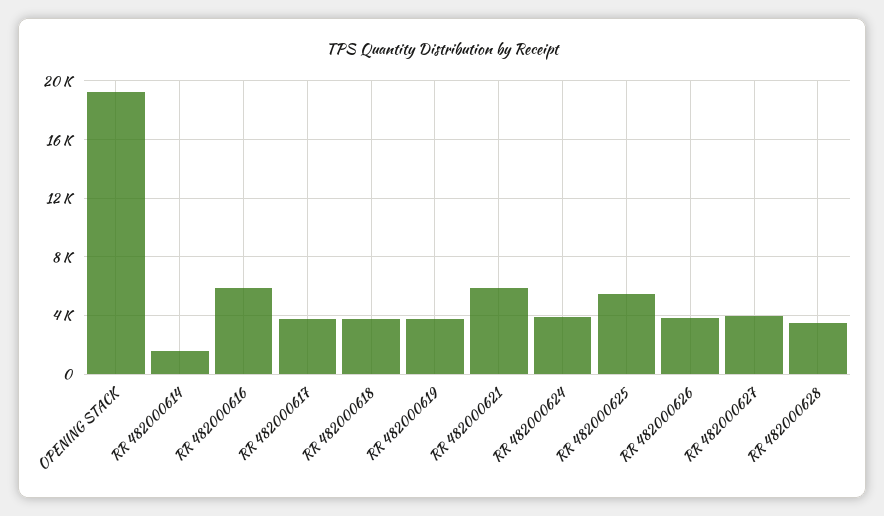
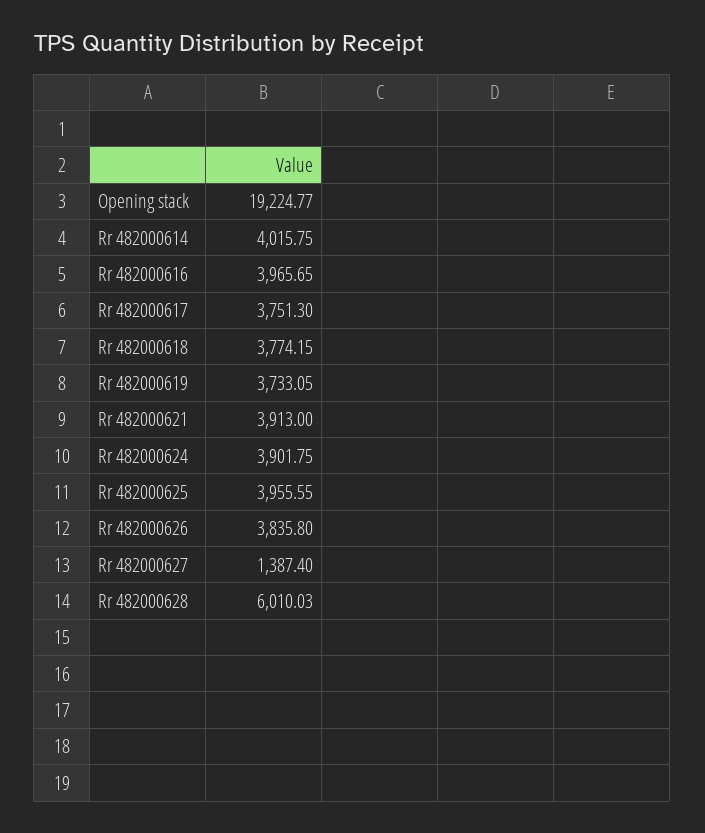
  {
    "OPENING STACK": 19224.77,
-   "RR 482000614": 1500,
+   "RR 482000614": 4015.75,
-   "RR 482000616": 6000,
+   "RR 482000616": 3965.65,
    "RR 482000617": 3751.3,
    "RR 482000618": 3774.15,
    "RR 482000619": 3733.05,
-   "RR 482000621": 6000,
+   "RR 482000621": 3913,
    "RR 482000624": 3901.75,
-   "RR 482000625": 5500,
+   "RR 482000625": 3955.55,
    "RR 482000626": 3835.8,
-   "RR 482000627": 4000,
+   "RR 482000627": 1387.4,
-   "RR 482000628": 3500
+   "RR 482000628": 6010.03
  }

